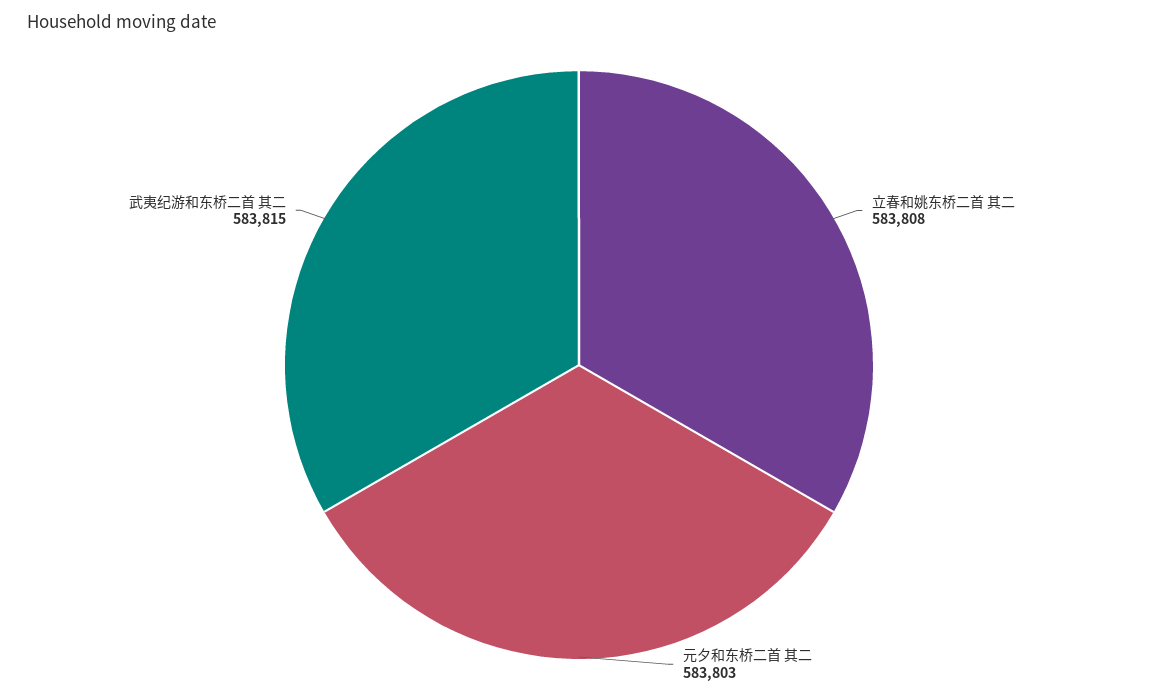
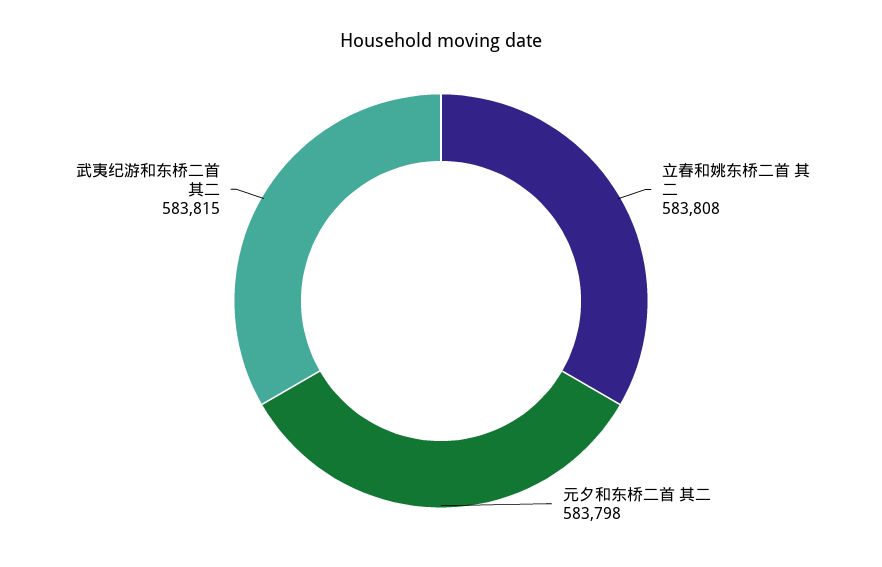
  {
    "立春和姚东桥二首 其二": 583808,
-   "元夕和东桥二首 其二": 583803,
+   "元夕和东桥二首 其二": 583798,
    "武夷纪游和东桥二首 其二": 583815
  }

